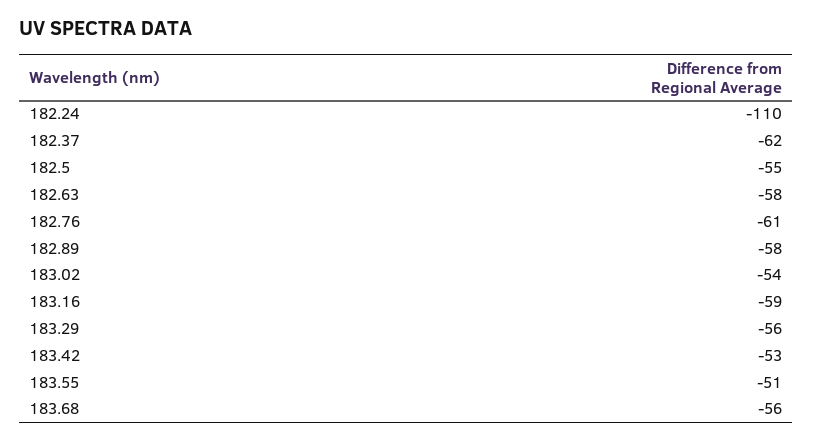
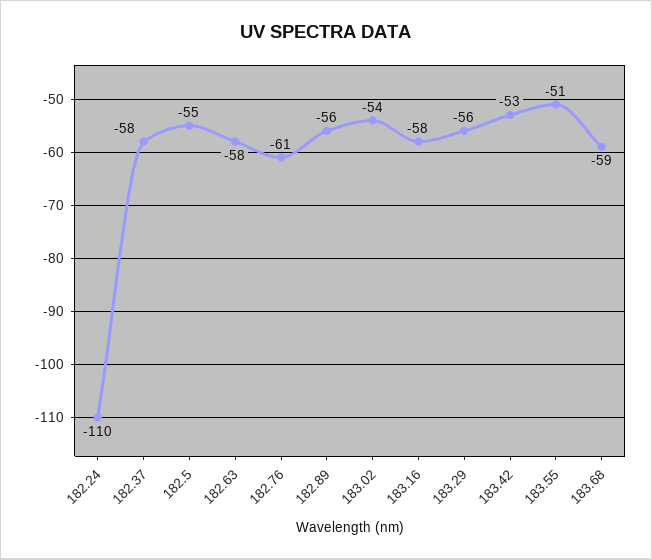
  {
    "182.24": -110,
-   "182.37": -62,
+   "182.37": -58,
    "182.5": -55,
    "182.63": -58,
    "182.76": -61,
-   "182.89": -58,
+   "182.89": -56,
    "183.02": -54,
-   "183.16": -59,
+   "183.16": -58,
    "183.29": -56,
    "183.42": -53,
    "183.55": -51,
-   "183.68": -56
+   "183.68": -59
  }

